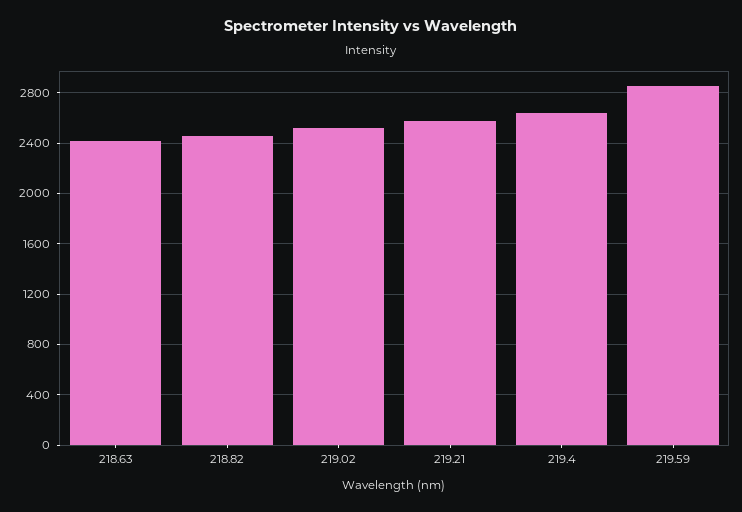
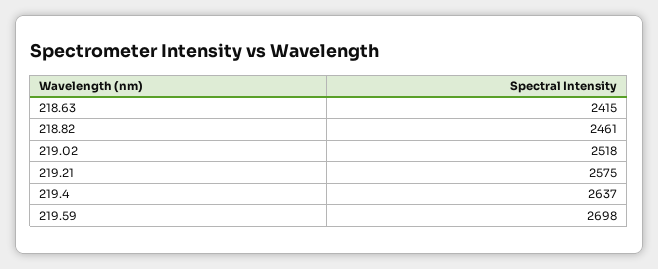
  {
    "218.63": 2415,
    "218.82": 2461,
    "219.02": 2518,
    "219.21": 2575,
    "219.4": 2637,
-   "219.59": 2850
+   "219.59": 2698
  }

